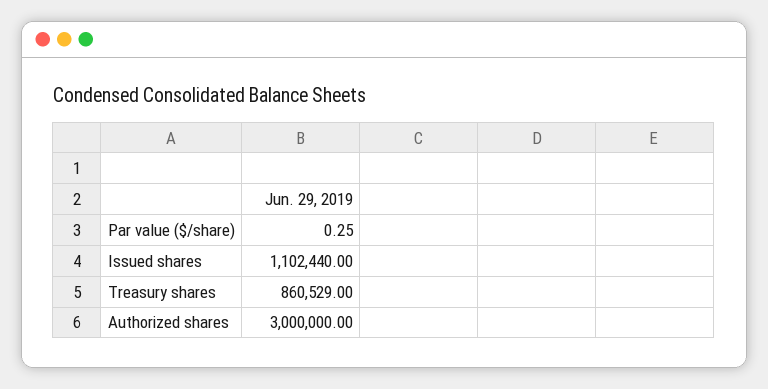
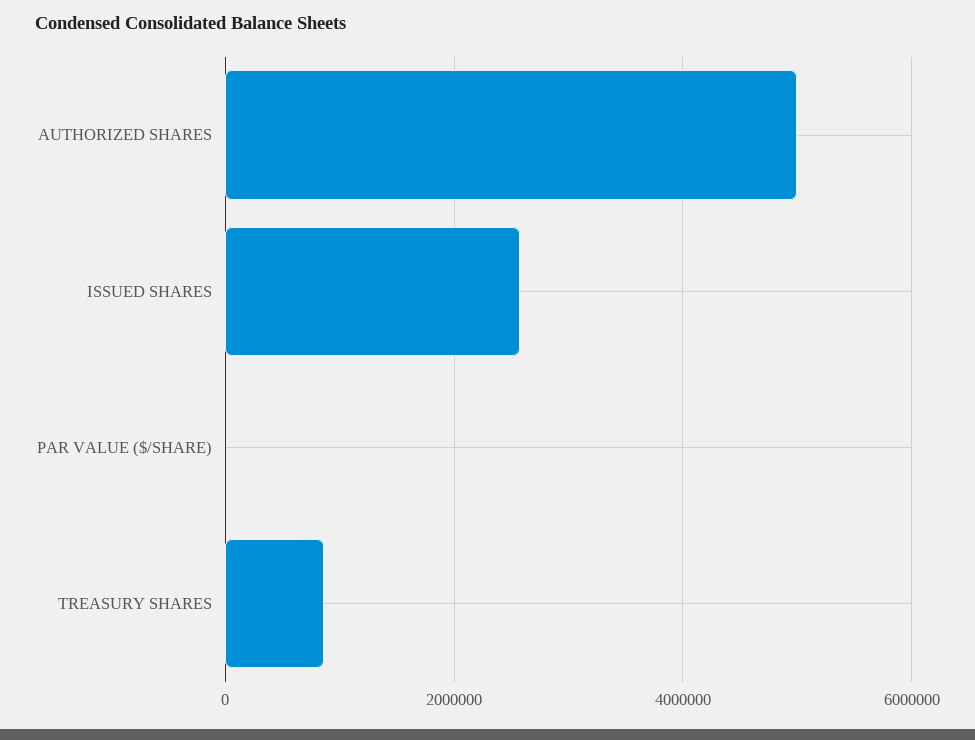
  {
    "Par value ($/share)": 0.25,
-   "Issued shares": 1102440,
+   "Issued shares": 2600000,
    "Treasury shares": 860529,
-   "Authorized shares": 3000000
+   "Authorized shares": 5000000
  }

